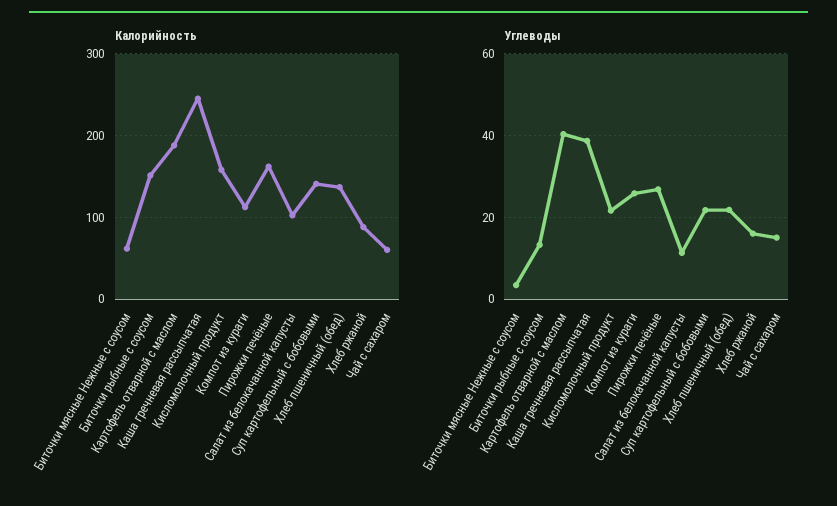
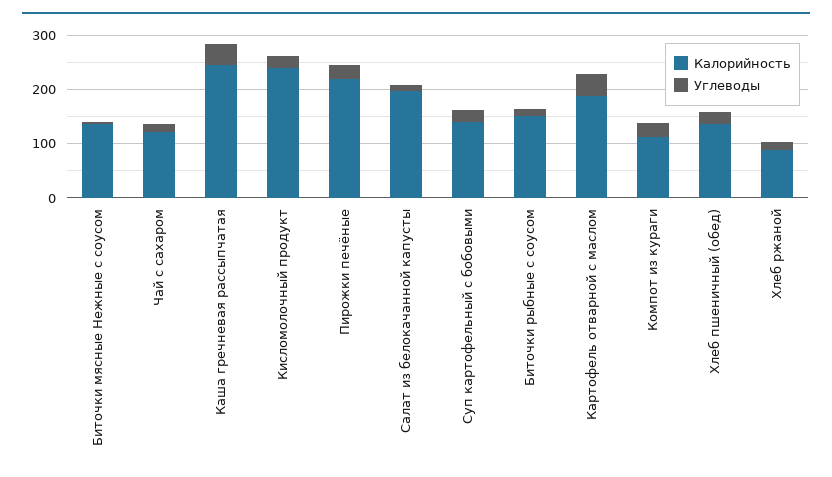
  {
    "Калорийность": {
-     "Биточки мясные Нежные с соусом": 60,
+     "Биточки мясные Нежные с соусом": 140,
      "Биточки рыбные с соусом": 150,
      "Картофель отварной с маслом": 190,
      "Каша гречневая рассыпчатая": 250,
-     "Кисломолочный продукт": 160,
+     "Кисломолочный продукт": 240,
      "Компот из кураги": 110,
-     "Пирожки печёные": 160,
+     "Пирожки печёные": 220,
-     "Салат из белокачанной капусты": 100,
+     "Салат из белокачанной капусты": 200,
      "Суп картофельный с бобовыми": 140,
      "Хлеб пшеничный (обед)": 140,
      "Хлеб ржаной": 90,
-     "Чай с сахаром": 60
+     "Чай с сахаром": 120
    },
    "Углеводы": {
      "Биточки мясные Нежные с соусом": 4,
      "Биточки рыбные с соусом": 14,
      "Картофель отварной с маслом": 40,
      "Каша гречневая рассыпчатая": 38,
      "Кисломолочный продукт": 22,
      "Компот из кураги": 26,
      "Пирожки печёные": 26,
      "Салат из белокачанной капусты": 12,
      "Суп картофельный с бобовыми": 22,
      "Хлеб пшеничный (обед)": 22,
      "Хлеб ржаной": 16,
      "Чай с сахаром": 16
    }
  }

